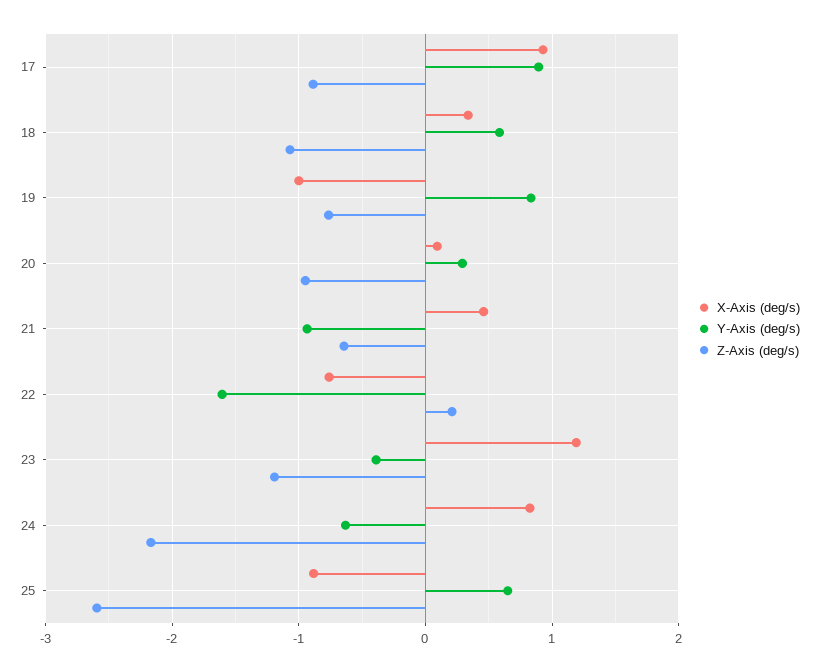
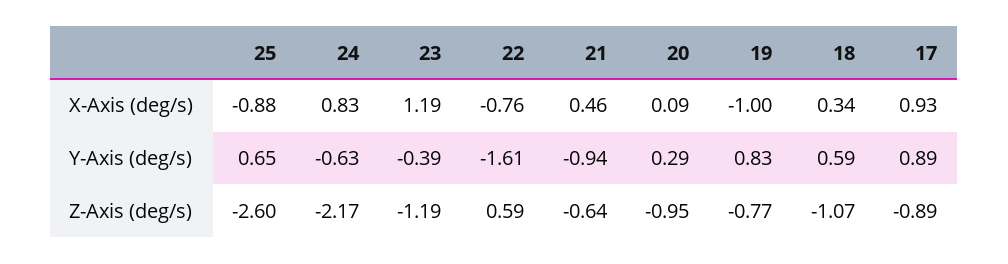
  {
    "X-Axis (deg/s)": {
      "17": 0.93,
      "18": 0.34,
      "19": -1,
      "20": 0.09,
      "21": 0.46,
      "22": -0.76,
      "23": 1.19,
      "24": 0.83,
      "25": -0.88
    },
    "Y-Axis (deg/s)": {
      "17": 0.89,
      "18": 0.59,
      "19": 0.83,
      "20": 0.29,
      "21": -0.94,
      "22": -1.61,
      "23": -0.39,
      "24": -0.63,
      "25": 0.65
    },
    "Z-Axis (deg/s)": {
      "17": -0.89,
      "18": -1.07,
      "19": -0.77,
      "20": -0.95,
      "21": -0.64,
-     "22": 0.2,
+     "22": 0.59,
      "23": -1.19,
      "24": -2.17,
      "25": -2.6
    }
  }

